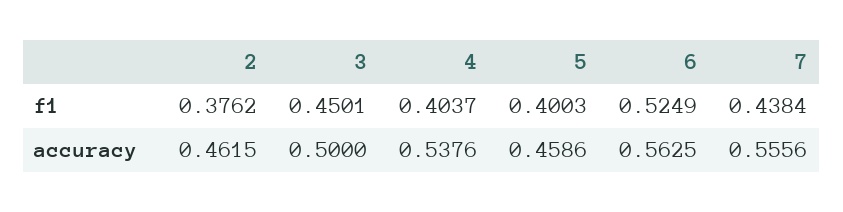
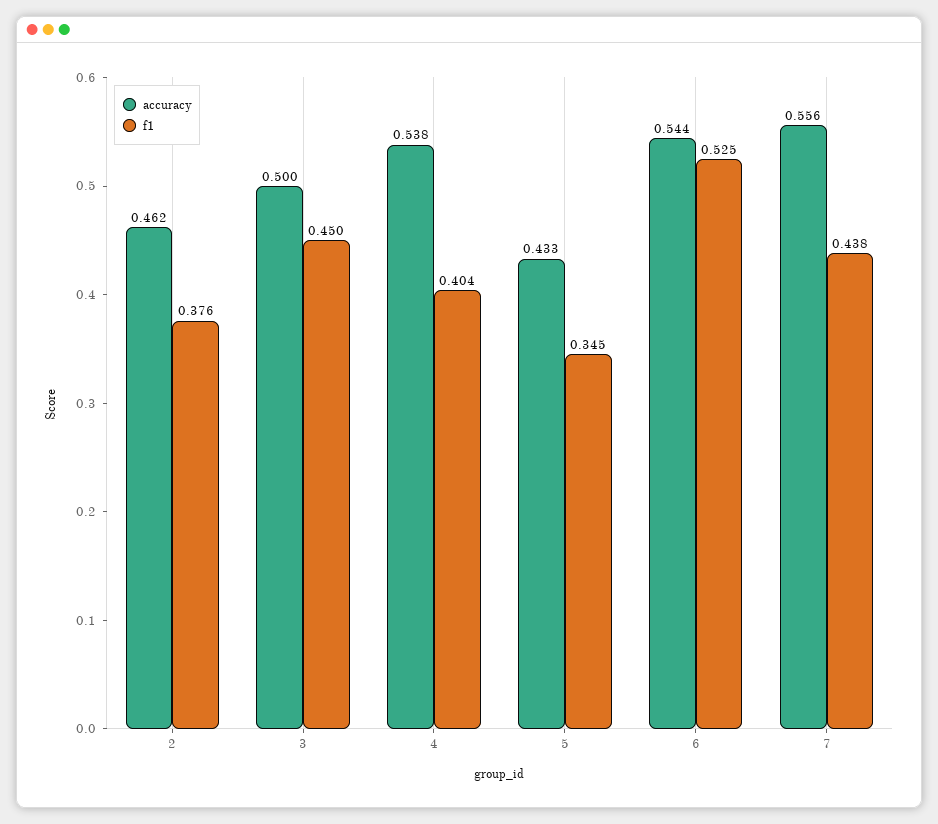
  {
    "f1": {
      "2": 0.3762,
      "3": 0.4501,
      "4": 0.4037,
-     "5": 0.4003,
+     "5": 0.345,
      "6": 0.5249,
      "7": 0.4384
    },
    "accuracy": {
      "2": 0.4615,
      "3": 0.5,
      "4": 0.5376,
-     "5": 0.4586,
+     "5": 0.433,
-     "6": 0.5625,
+     "6": 0.544,
      "7": 0.5556
    }
  }

